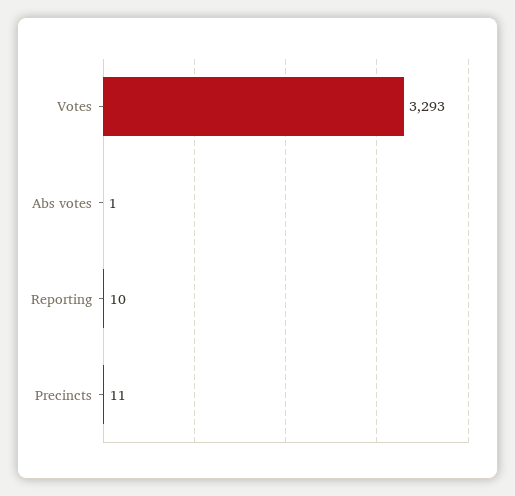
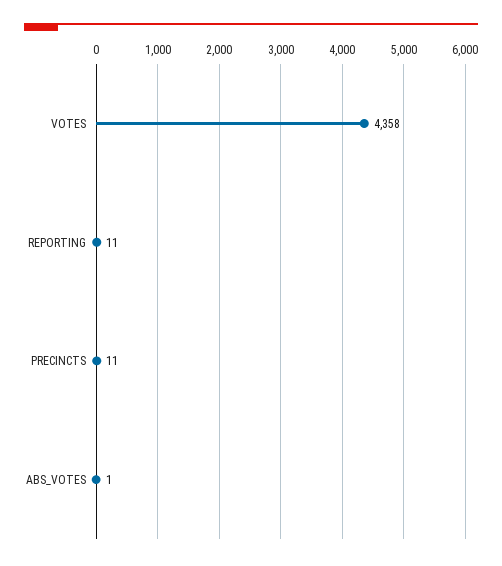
  {
-   "Votes": 3293,
+   "Votes": 4358,
    "Abs votes": 1,
-   "Reporting": 10,
+   "Reporting": 11,
    "Precincts": 11
  }

